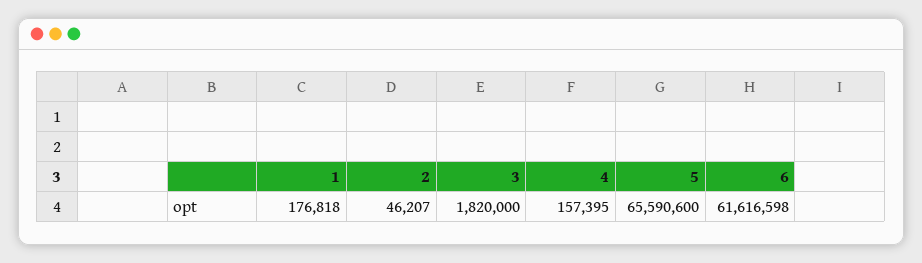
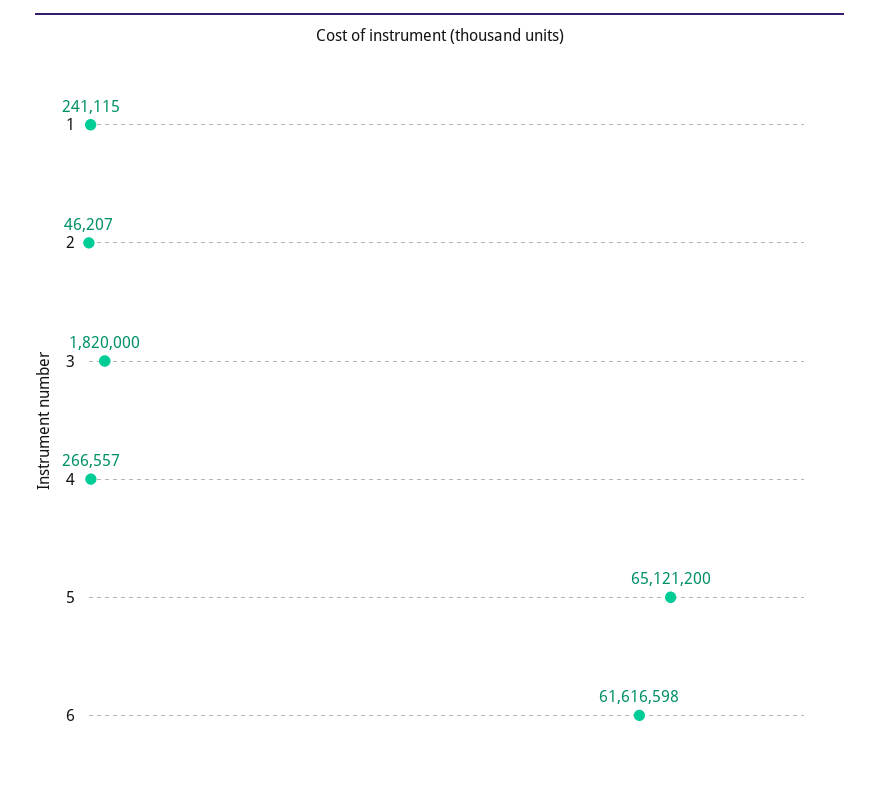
  {
-   "1": 176818,
+   "1": 241115,
    "2": 46207,
    "3": 1820000,
-   "4": 157395,
+   "4": 266557,
-   "5": 65590600,
+   "5": 65121200,
    "6": 61616598
  }

